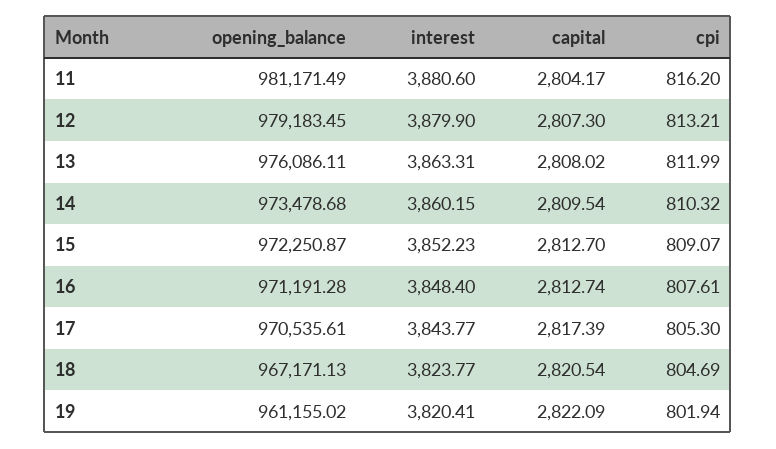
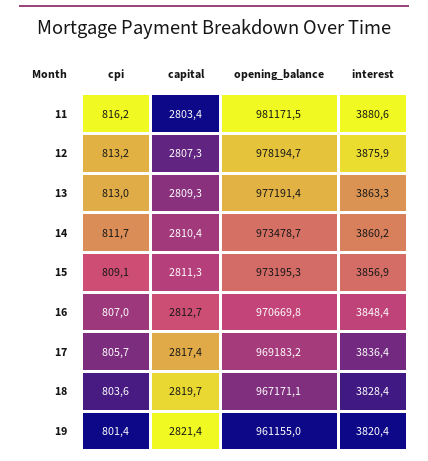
  {
    "opening_balance": {
      "11": 981171.49,
-     "12": 979183.45,
+     "12": 978194.7,
-     "13": 976086.11,
+     "13": 977191.4,
      "14": 973478.68,
-     "15": 972250.87,
+     "15": 973195.3,
-     "16": 971191.28,
+     "16": 970669.8,
-     "17": 970535.61,
+     "17": 969183.2,
      "18": 967171.13,
      "19": 961155.02
    },
    "interest": {
      "11": 3880.6,
-     "12": 3879.9,
+     "12": 3875.9,
      "13": 3863.31,
      "14": 3860.15,
-     "15": 3852.23,
+     "15": 3856.9,
      "16": 3848.4,
-     "17": 3843.77,
+     "17": 3836.4,
-     "18": 3823.77,
+     "18": 3828.4,
      "19": 3820.41
    },
    "capital": {
-     "11": 2804.17,
+     "11": 2803.4,
      "12": 2807.3,
-     "13": 2808.02,
+     "13": 2809.3,
-     "14": 2809.54,
+     "14": 2810.4,
-     "15": 2812.7,
+     "15": 2811.3,
      "16": 2812.74,
      "17": 2817.39,
-     "18": 2820.54,
+     "18": 2819.7,
-     "19": 2822.09
+     "19": 2821.4
    },
    "cpi": {
      "11": 816.2,
      "12": 813.21,
-     "13": 811.99,
+     "13": 813,
-     "14": 810.32,
+     "14": 811.7,
      "15": 809.07,
-     "16": 807.61,
+     "16": 807,
-     "17": 805.3,
+     "17": 805.7,
-     "18": 804.69,
+     "18": 803.6,
-     "19": 801.94
+     "19": 801.4
    }
  }

